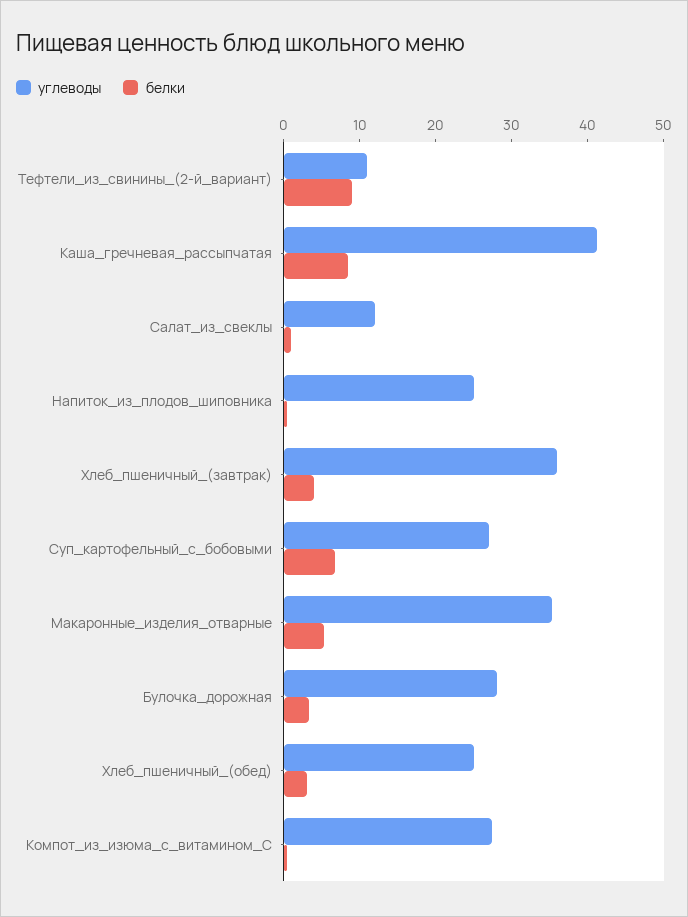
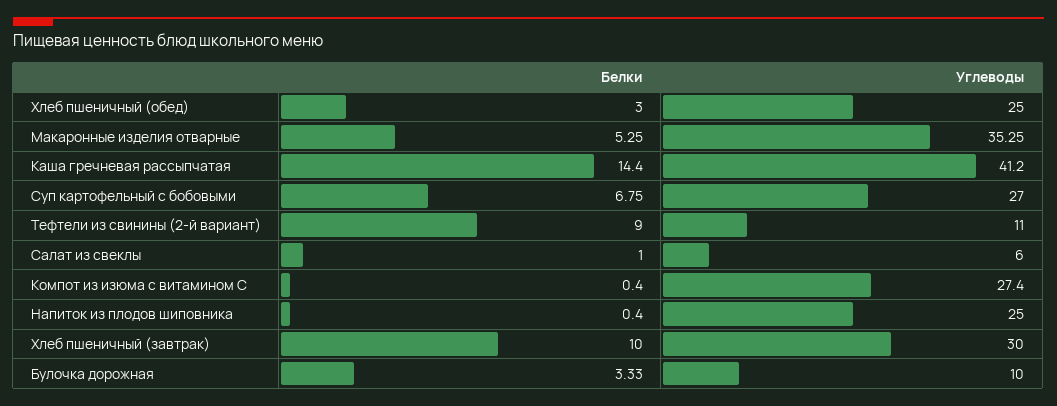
  {
    "углеводы": {
      "Тефтели_из_свинины_(2-й_вариант)": 11,
      "Каша_гречневая_рассыпчатая": 41.2,
-     "Салат_из_свеклы": 12,
+     "Салат_из_свеклы": 6,
      "Напиток_из_плодов_шиповника": 25,
-     "Хлеб_пшеничный_(завтрак)": 36,
+     "Хлеб_пшеничный_(завтрак)": 30,
      "Суп_картофельный_с_бобовыми": 27,
      "Макаронные_изделия_отварные": 35.25,
-     "Булочка_дорожная": 28,
+     "Булочка_дорожная": 10,
      "Хлеб_пшеничный_(обед)": 25,
      "Компот_из_изюма_с_витамином_С": 27.4
    },
    "белки": {
      "Тефтели_из_свинины_(2-й_вариант)": 9,
-     "Каша_гречневая_рассыпчатая": 8,
+     "Каша_гречневая_рассыпчатая": 14.4,
      "Салат_из_свеклы": 1,
      "Напиток_из_плодов_шиповника": 0.4,
-     "Хлеб_пшеничный_(завтрак)": 4,
+     "Хлеб_пшеничный_(завтрак)": 10,
      "Суп_картофельный_с_бобовыми": 6.75,
      "Макаронные_изделия_отварные": 5.25,
      "Булочка_дорожная": 3.33,
      "Хлеб_пшеничный_(обед)": 3,
      "Компот_из_изюма_с_витамином_С": 0.4
    }
  }

